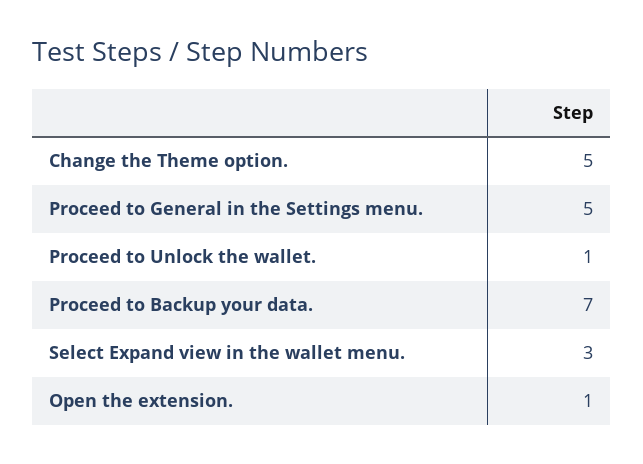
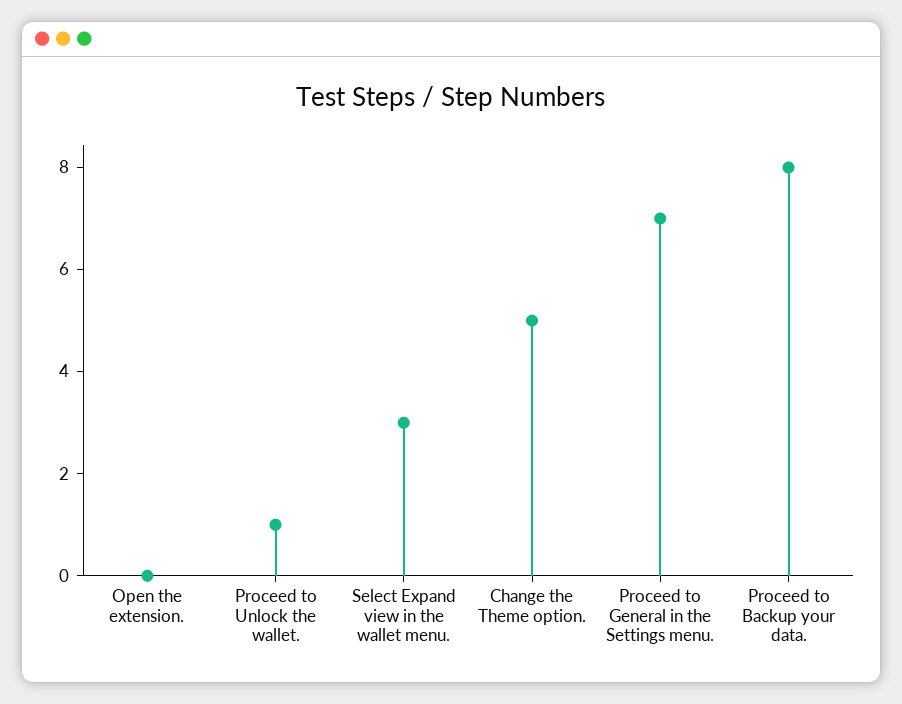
  {
    "Change the Theme option.": 5,
-   "Proceed to General in the Settings menu.": 5,
+   "Proceed to General in the Settings menu.": 7,
    "Proceed to Unlock the wallet.": 1,
-   "Proceed to Backup your data.": 7,
+   "Proceed to Backup your data.": 8,
    "Select Expand view in the wallet menu.": 3,
-   "Open the extension.": 1
+   "Open the extension.": 0
  }

